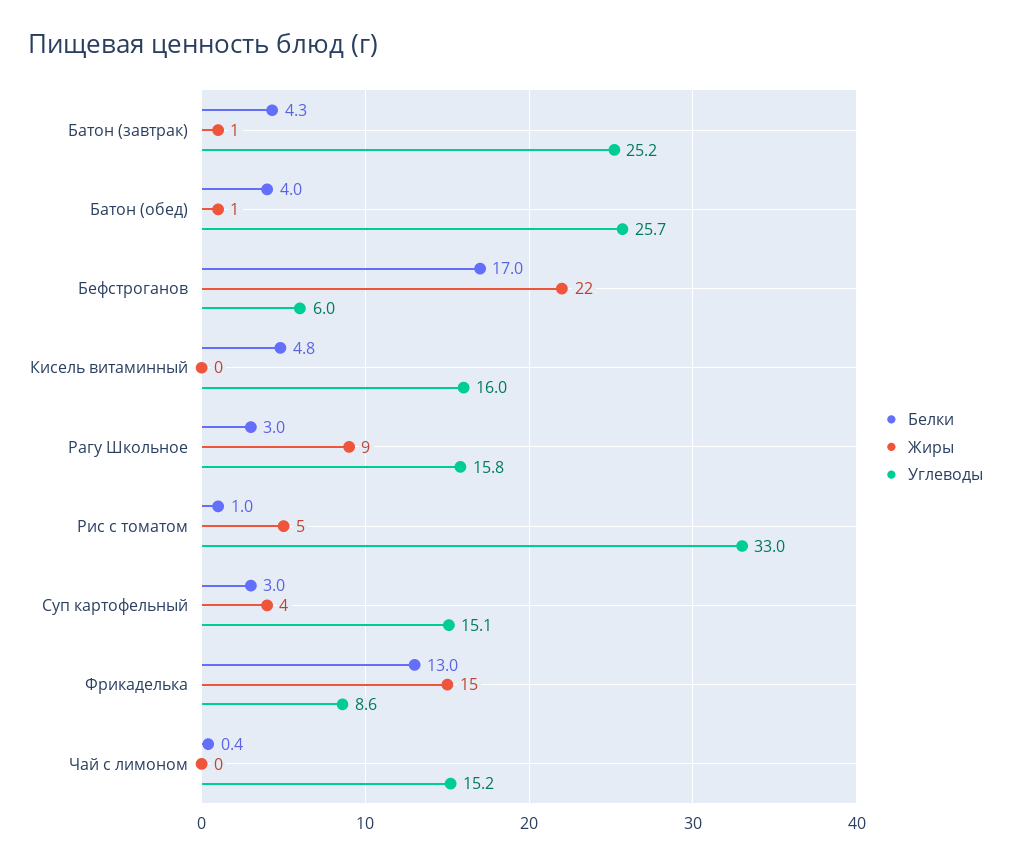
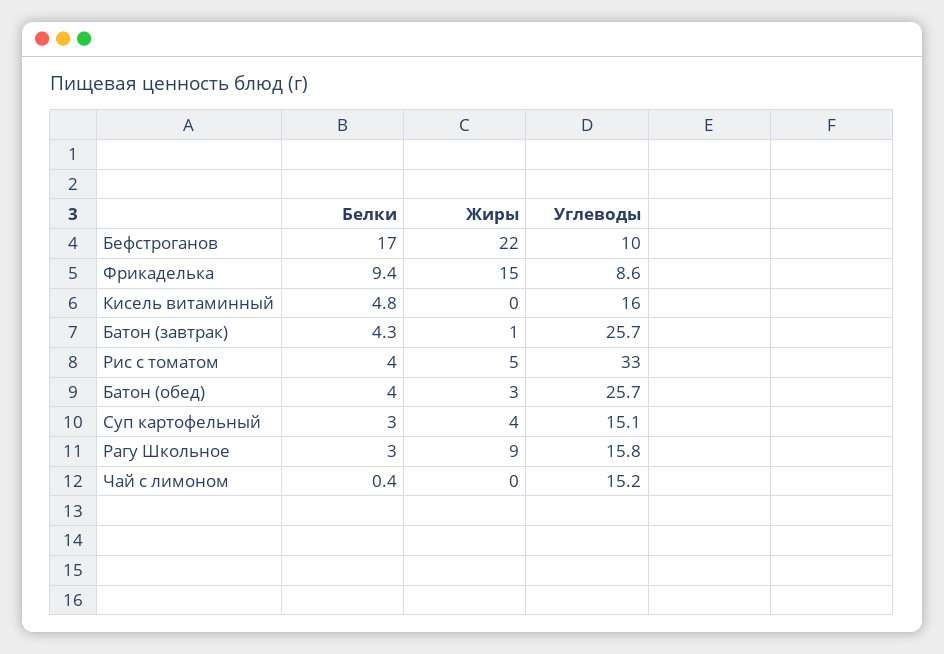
  {
    "Белки": {
      "Батон (завтрак)": 4.3,
      "Батон (обед)": 4,
      "Бефстроганов": 17,
      "Кисель витаминный": 4.8,
      "Рагу Школьное": 3,
-     "Рис с томатом": 1,
+     "Рис с томатом": 4,
      "Суп картофельный": 3,
-     "Фрикаделька": 13,
+     "Фрикаделька": 9.4,
      "Чай с лимоном": 0.4
    },
    "Жиры": {
      "Батон (завтрак)": 1,
-     "Батон (обед)": 1,
+     "Батон (обед)": 3,
      "Бефстроганов": 22,
      "Кисель витаминный": 0,
      "Рагу Школьное": 9,
      "Рис с томатом": 5,
      "Суп картофельный": 4,
      "Фрикаделька": 15,
      "Чай с лимоном": 0
    },
    "Углеводы": {
-     "Батон (завтрак)": 25.2,
+     "Батон (завтрак)": 25.7,
      "Батон (обед)": 25.7,
-     "Бефстроганов": 6,
+     "Бефстроганов": 10,
      "Кисель витаминный": 16,
      "Рагу Школьное": 15.8,
      "Рис с томатом": 33,
      "Суп картофельный": 15.1,
      "Фрикаделька": 8.6,
      "Чай с лимоном": 15.2
    }
  }

